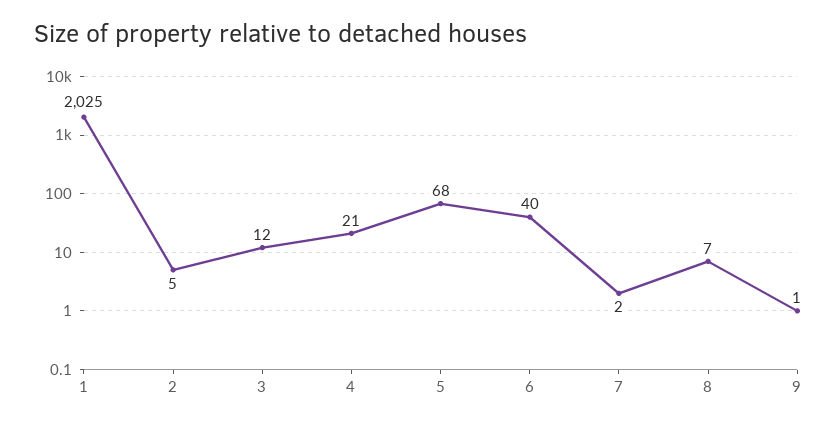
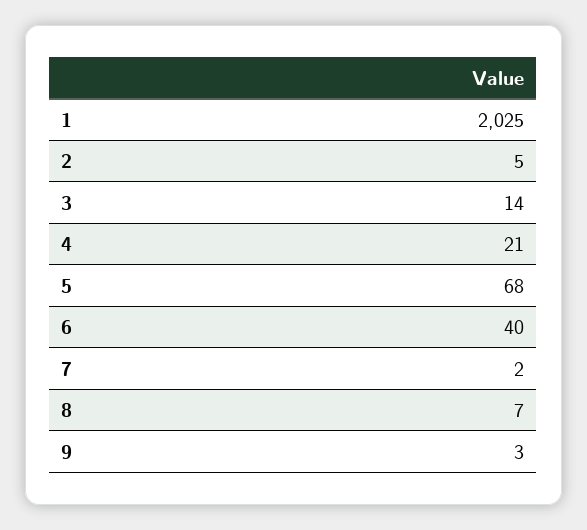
  {
    "1": 2025,
    "2": 5,
-   "3": 12,
+   "3": 14,
    "4": 21,
    "5": 68,
    "6": 40,
    "7": 2,
    "8": 7,
-   "9": 1
+   "9": 3
  }

